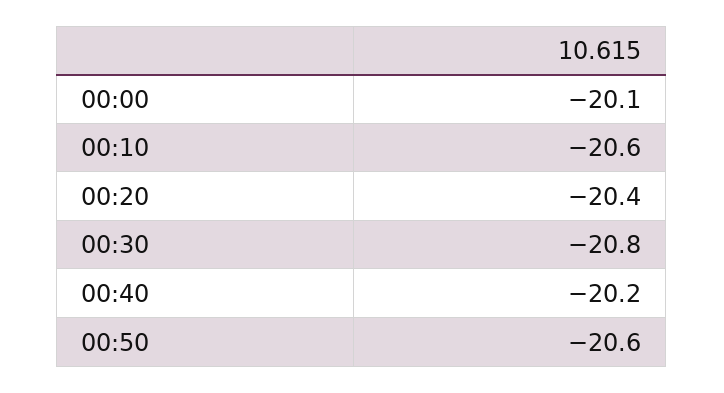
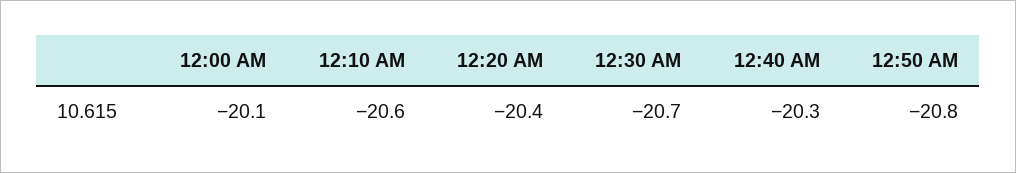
  {
    "00:00": -20.1,
    "00:10": -20.6,
    "00:20": -20.4,
-   "00:30": -20.8,
+   "00:30": -20.7,
-   "00:40": -20.2,
+   "00:40": -20.3,
-   "00:50": -20.6
+   "00:50": -20.8
  }

